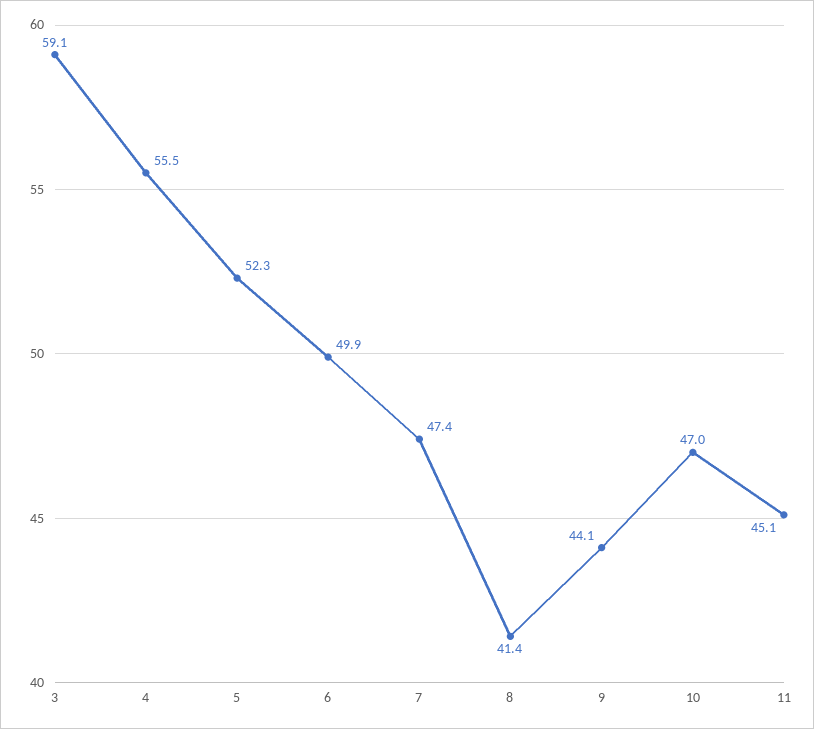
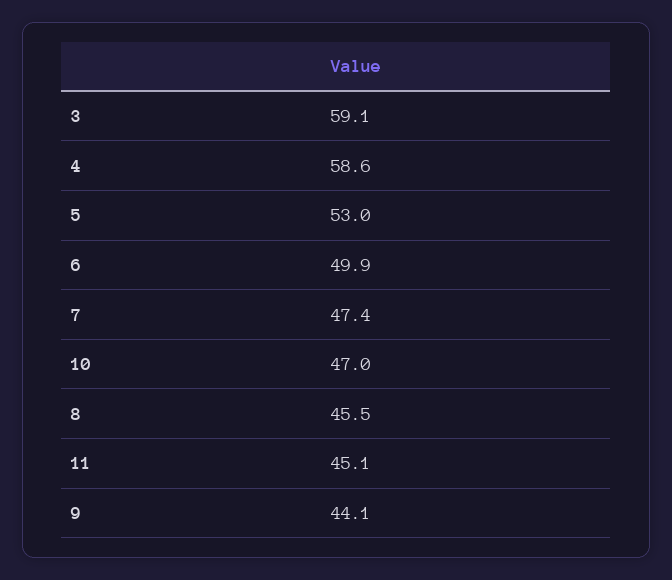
  {
    "3": 59.1,
-   "4": 55.5,
+   "4": 58.6,
-   "5": 52.3,
+   "5": 53,
    "6": 49.9,
    "7": 47.4,
-   "8": 41.4,
+   "8": 45.5,
    "9": 44.1,
    "10": 47,
    "11": 45.1
  }

